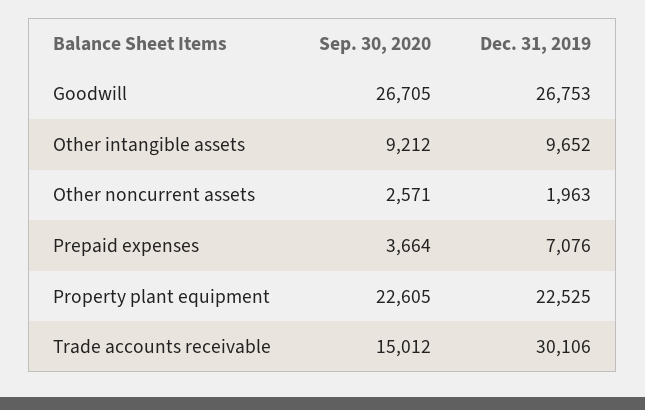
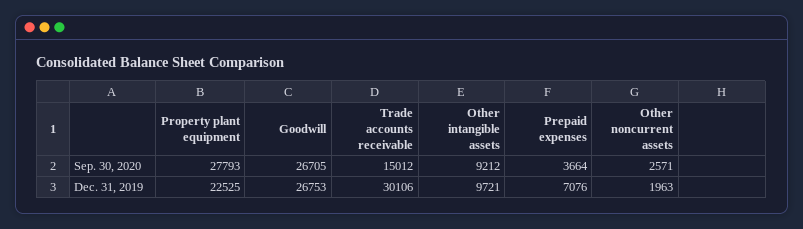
  {
    "Sep. 30, 2020": {
      "Goodwill": 26705,
      "Other intangible assets": 9212,
      "Other noncurrent assets": 2571,
      "Prepaid expenses": 3664,
-     "Property plant equipment": 22605,
+     "Property plant equipment": 27793,
      "Trade accounts receivable": 15012
    },
    "Dec. 31, 2019": {
      "Goodwill": 26753,
-     "Other intangible assets": 9652,
+     "Other intangible assets": 9721,
      "Other noncurrent assets": 1963,
      "Prepaid expenses": 7076,
      "Property plant equipment": 22525,
      "Trade accounts receivable": 30106
    }
  }

